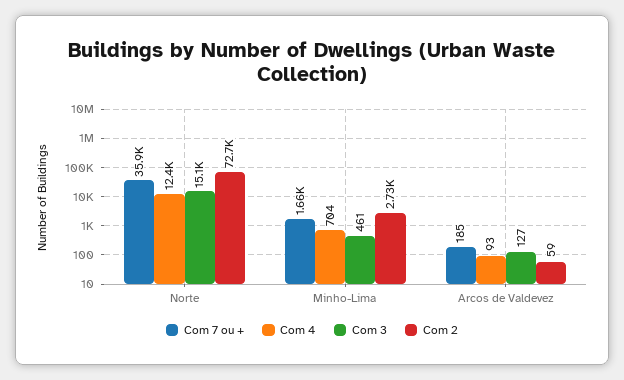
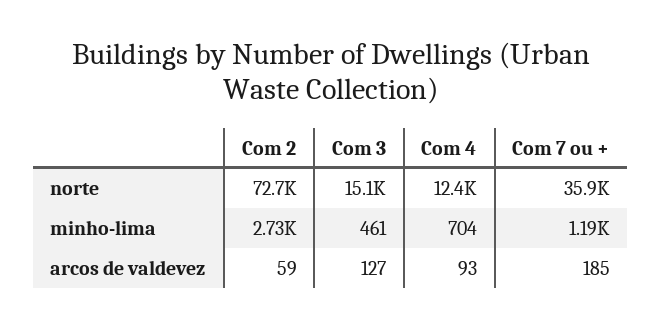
  {
    "Com 7 ou +": {
      "Norte": 35900,
-     "Minho-Lima": 1660,
+     "Minho-Lima": 1190,
      "Arcos de Valdevez": 185
    },
    "Com 4": {
      "Norte": 12400,
      "Minho-Lima": 704,
      "Arcos de Valdevez": 93
    },
    "Com 3": {
      "Norte": 15100,
      "Minho-Lima": 461,
      "Arcos de Valdevez": 127
    },
    "Com 2": {
      "Norte": 72700,
      "Minho-Lima": 2730,
      "Arcos de Valdevez": 59
    }
  }

